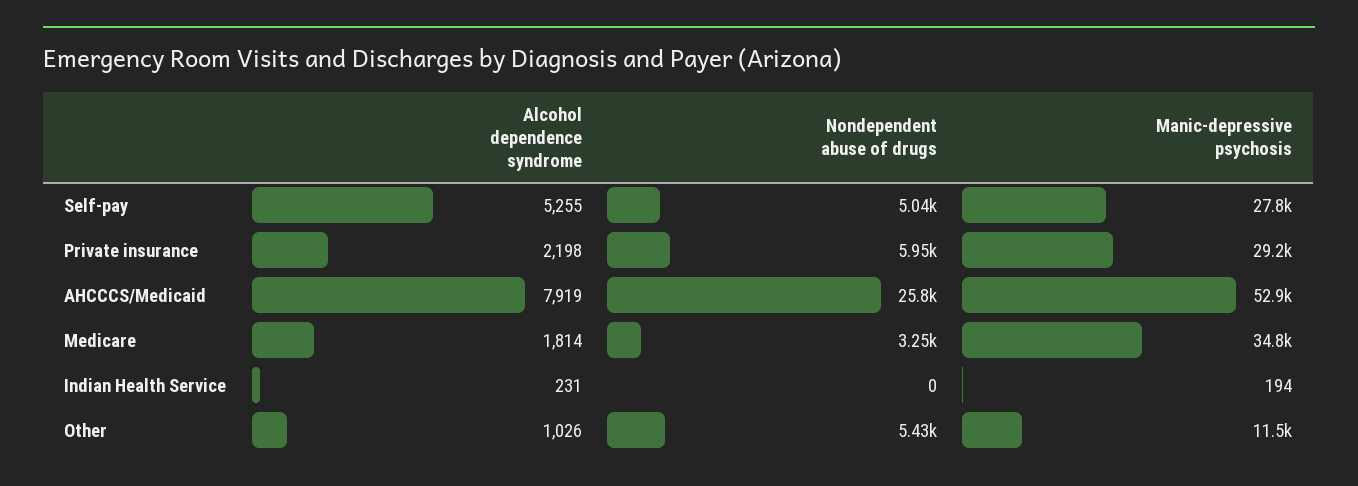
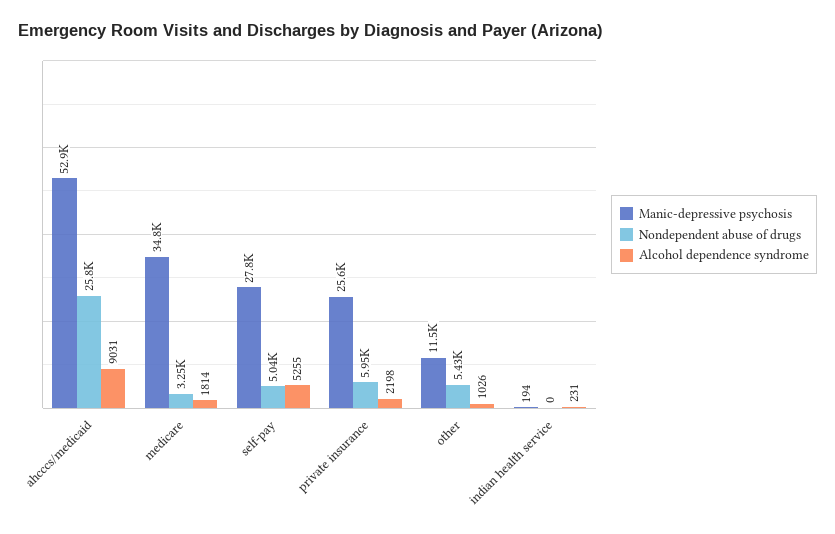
  {
    "Alcohol dependence syndrome": {
      "Self-pay": 5255,
      "Private insurance": 2198,
-     "AHCCCS/Medicaid": 7919,
+     "AHCCCS/Medicaid": 9031,
      "Medicare": 1814,
      "Indian Health Service": 231,
      "Other": 1026
    },
    "Nondependent abuse of drugs": {
      "Self-pay": 5040,
      "Private insurance": 5950,
      "AHCCCS/Medicaid": 25800,
      "Medicare": 3250,
      "Indian Health Service": 0,
      "Other": 5430
    },
    "Manic-depressive psychosis": {
      "Self-pay": 27800,
-     "Private insurance": 29200,
+     "Private insurance": 25600,
      "AHCCCS/Medicaid": 52900,
      "Medicare": 34800,
      "Indian Health Service": 194,
      "Other": 11500
    }
  }

